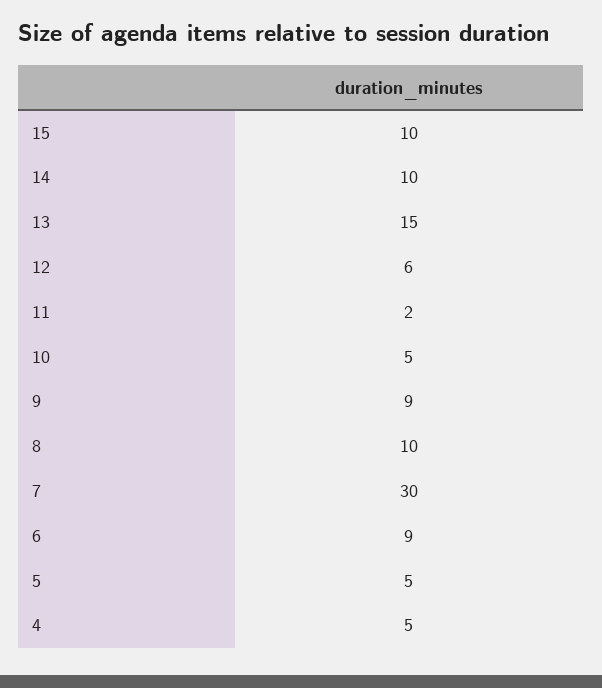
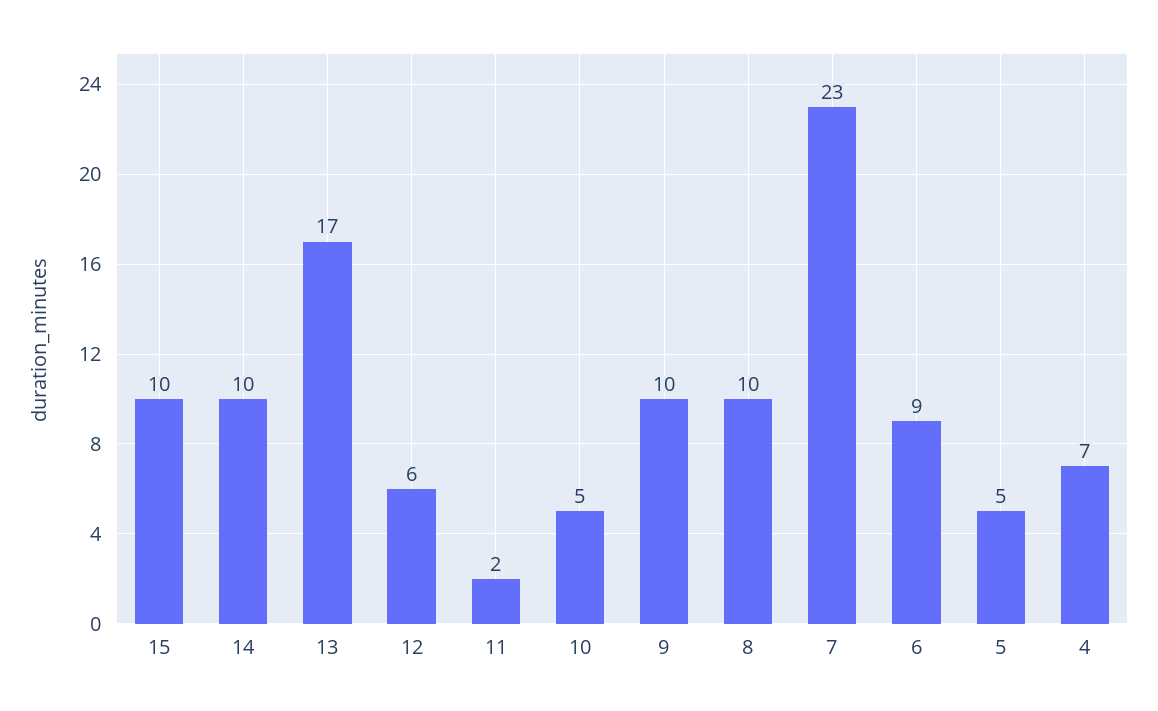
  {
    "15": 10,
    "14": 10,
-   "13": 15,
+   "13": 17,
    "12": 6,
    "11": 2,
    "10": 5,
-   "9": 9,
+   "9": 10,
    "8": 10,
-   "7": 30,
+   "7": 23,
    "6": 9,
    "5": 5,
-   "4": 5
+   "4": 7
  }

